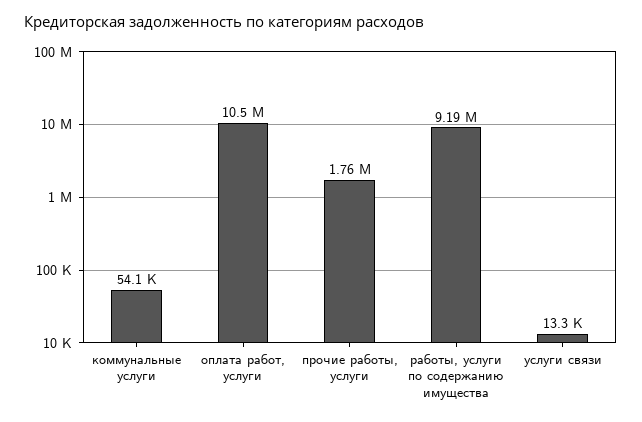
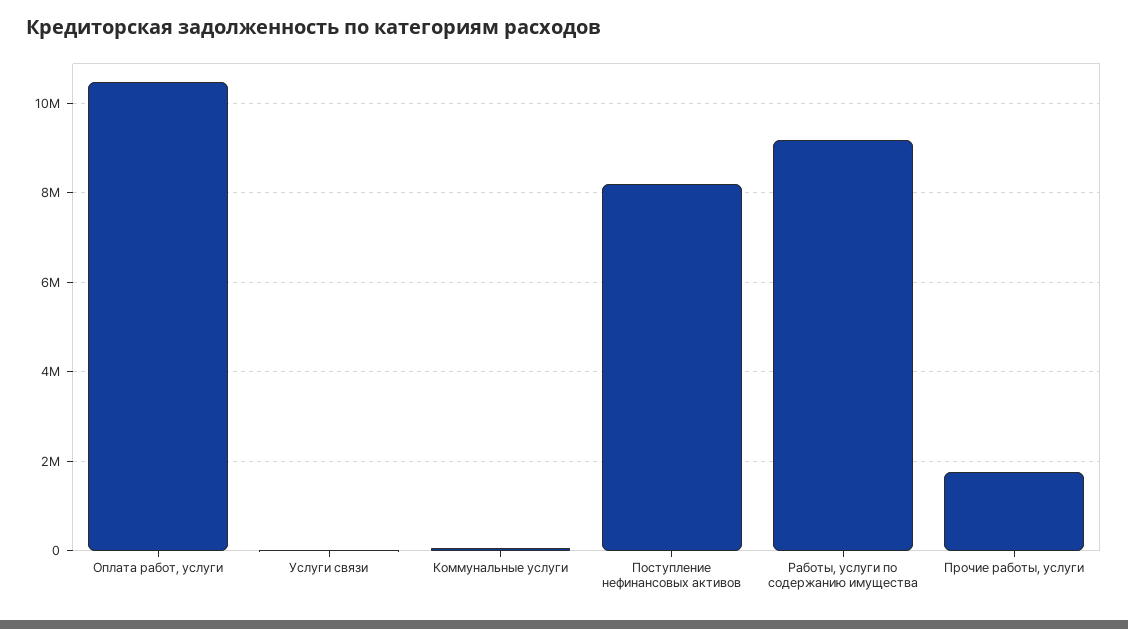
  {
    "коммунальные услуги": 54100,
    "оплата работ, услуги": 10500000,
    "прочие работы, услуги": 1760000,
    "работы, услуги по содержанию имущества": 9190000,
-   "услуги связи": 13300
+   "услуги связи": 13300,
+   "Поступление нефинансовых активов": 8200000
  }

